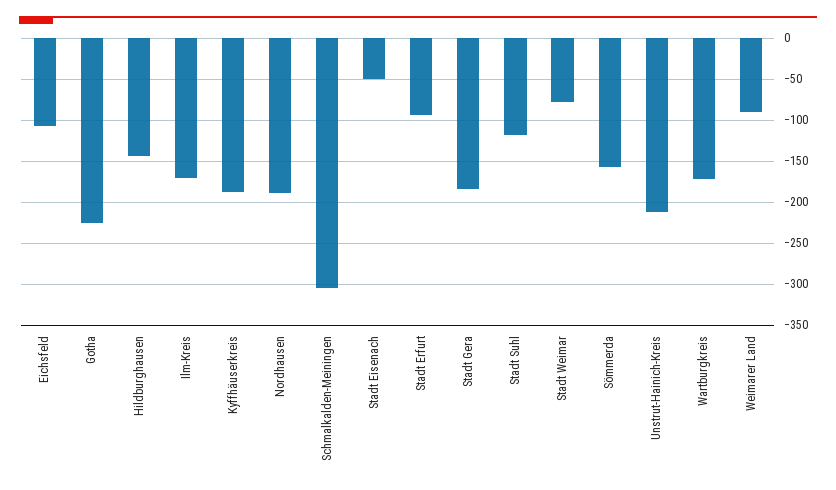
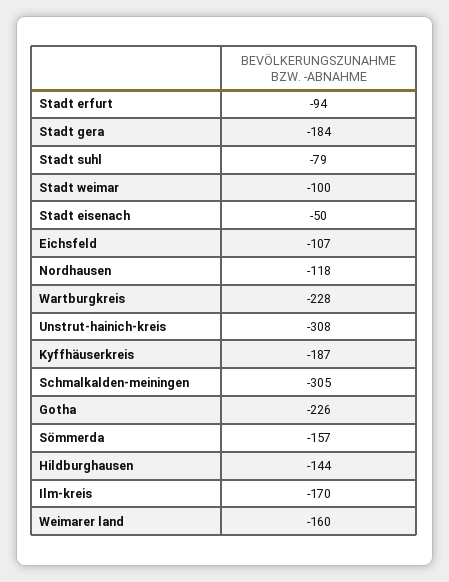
  {
    "Eichsfeld": -107,
    "Gotha": -226,
    "Hildburghausen": -144,
    "Ilm-Kreis": -170,
    "Kyffhäuserkreis": -187,
-   "Nordhausen": -190,
+   "Nordhausen": -118,
    "Schmalkalden-Meiningen": -305,
    "Stadt Eisenach": -50,
    "Stadt Erfurt": -94,
    "Stadt Gera": -184,
-   "Stadt Suhl": -120,
+   "Stadt Suhl": -79,
-   "Stadt Weimar": -80,
+   "Stadt Weimar": -100,
    "Sömmerda": -157,
-   "Unstrut-Hainich-Kreis": -210,
+   "Unstrut-Hainich-Kreis": -308,
-   "Wartburgkreis": -170,
+   "Wartburgkreis": -228,
-   "Weimarer Land": -90
+   "Weimarer Land": -160
  }

